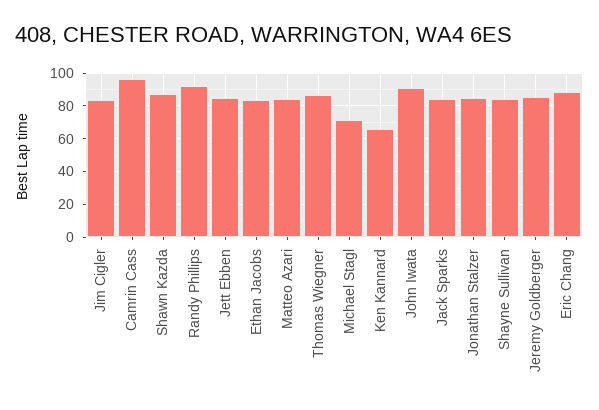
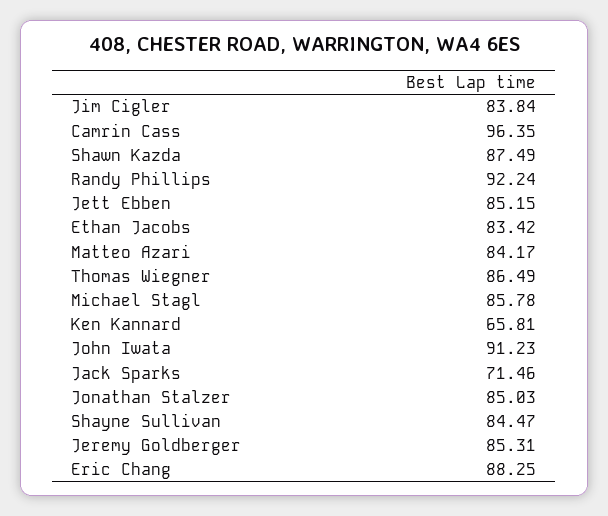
  {
    "Jim Cigler": 83.84,
    "Camrin Cass": 96.35,
    "Shawn Kazda": 87.49,
    "Randy Phillips": 92.24,
    "Jett Ebben": 85.15,
    "Ethan Jacobs": 83.42,
    "Matteo Azari": 84.17,
    "Thomas Wiegner": 86.49,
-   "Michael Stagl": 70,
+   "Michael Stagl": 85.78,
    "Ken Kannard": 65.81,
    "John Iwata": 91.23,
-   "Jack Sparks": 85,
+   "Jack Sparks": 71.46,
    "Jonathan Stalzer": 85.03,
    "Shayne Sullivan": 84.47,
    "Jeremy Goldberger": 85.31,
    "Eric Chang": 88.25
  }

